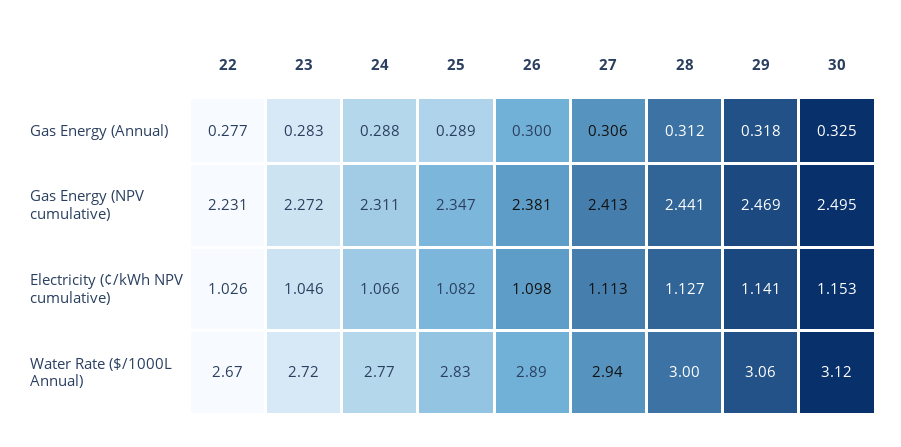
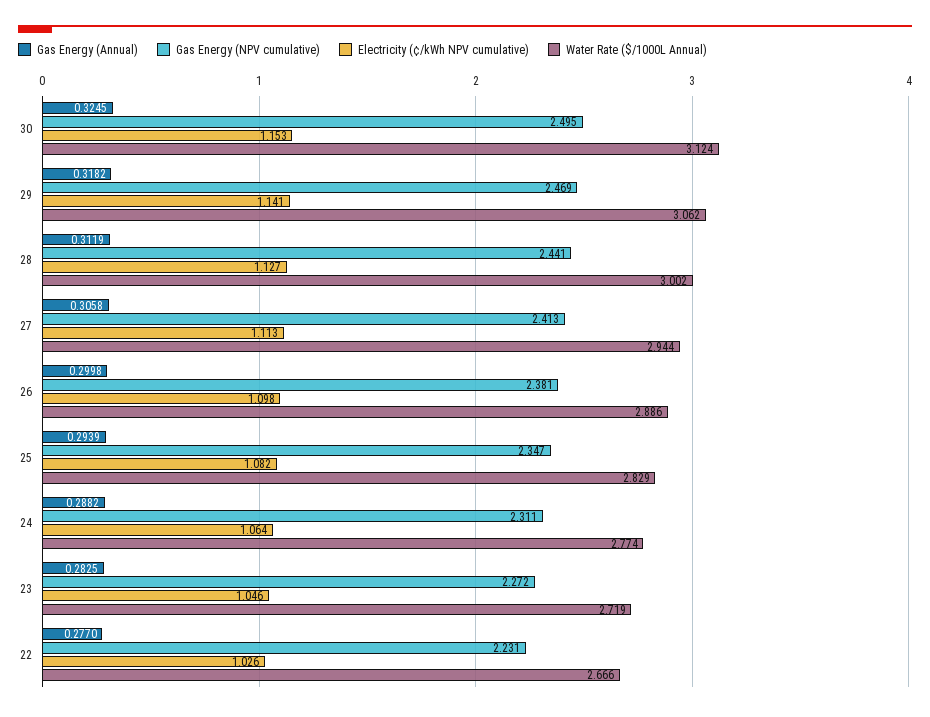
  {
    "Gas Energy (Annual)": {
      "22": 0.277,
      "23": 0.2825,
      "24": 0.2882,
-     "25": 0.289,
+     "25": 0.2939,
      "26": 0.2998,
      "27": 0.3058,
      "28": 0.3119,
      "29": 0.3182,
      "30": 0.3245
    },
    "Gas Energy (NPV cumulative)": {
      "22": 2.231,
      "23": 2.272,
      "24": 2.311,
      "25": 2.347,
      "26": 2.381,
      "27": 2.413,
      "28": 2.441,
      "29": 2.469,
      "30": 2.495
    },
    "Electricity (¢/kWh NPV cumulative)": {
      "22": 1.026,
      "23": 1.046,
-     "24": 1.066,
+     "24": 1.064,
      "25": 1.082,
      "26": 1.098,
      "27": 1.113,
      "28": 1.127,
      "29": 1.141,
      "30": 1.153
    },
    "Water Rate ($/1000L Annual)": {
      "22": 2.666,
      "23": 2.719,
      "24": 2.774,
      "25": 2.829,
      "26": 2.886,
      "27": 2.944,
      "28": 3.002,
      "29": 3.062,
      "30": 3.124
    }
  }

